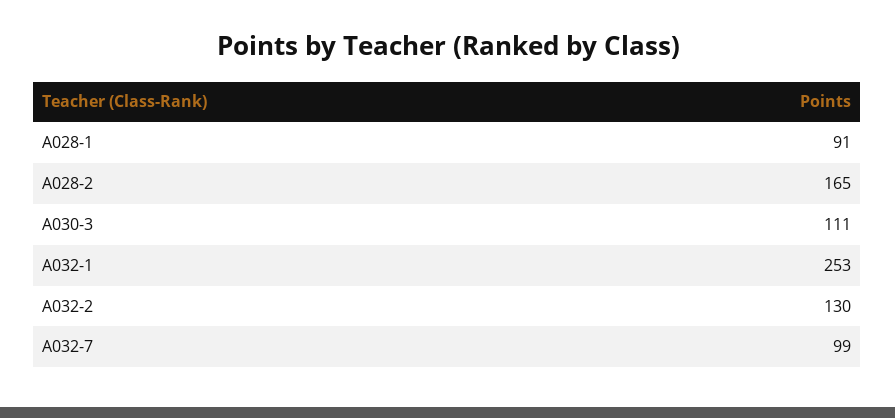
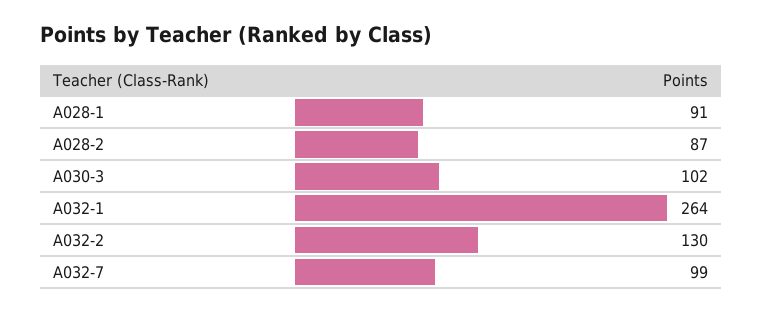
  {
    "A028-1": 91,
-   "A028-2": 165,
+   "A028-2": 87,
-   "A030-3": 111,
+   "A030-3": 102,
-   "A032-1": 253,
+   "A032-1": 264,
    "A032-2": 130,
    "A032-7": 99
  }

